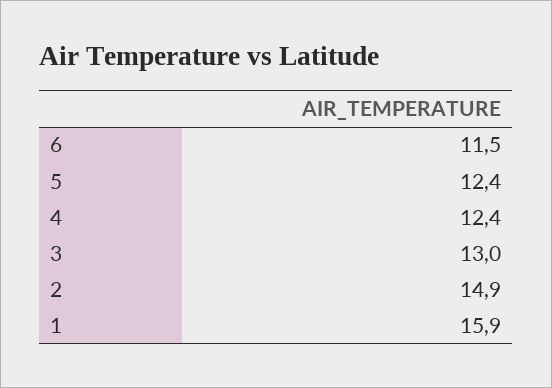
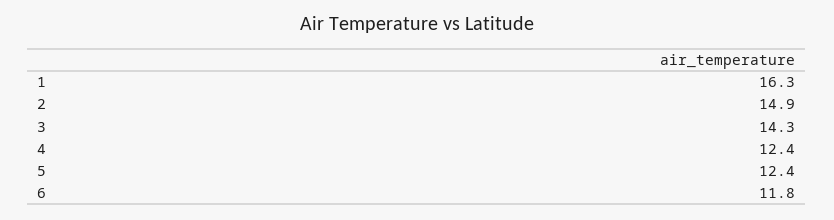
  {
-   "6": 11.5,
+   "6": 11.8,
    "5": 12.4,
    "4": 12.4,
-   "3": 13,
+   "3": 14.3,
    "2": 14.9,
-   "1": 15.9
+   "1": 16.3
  }

